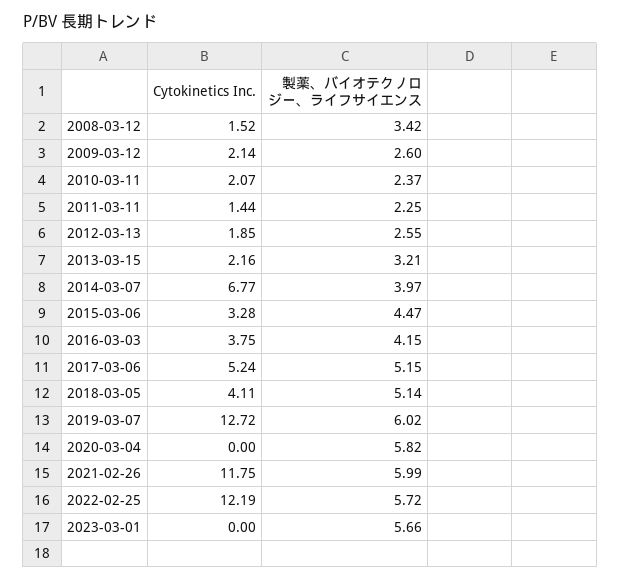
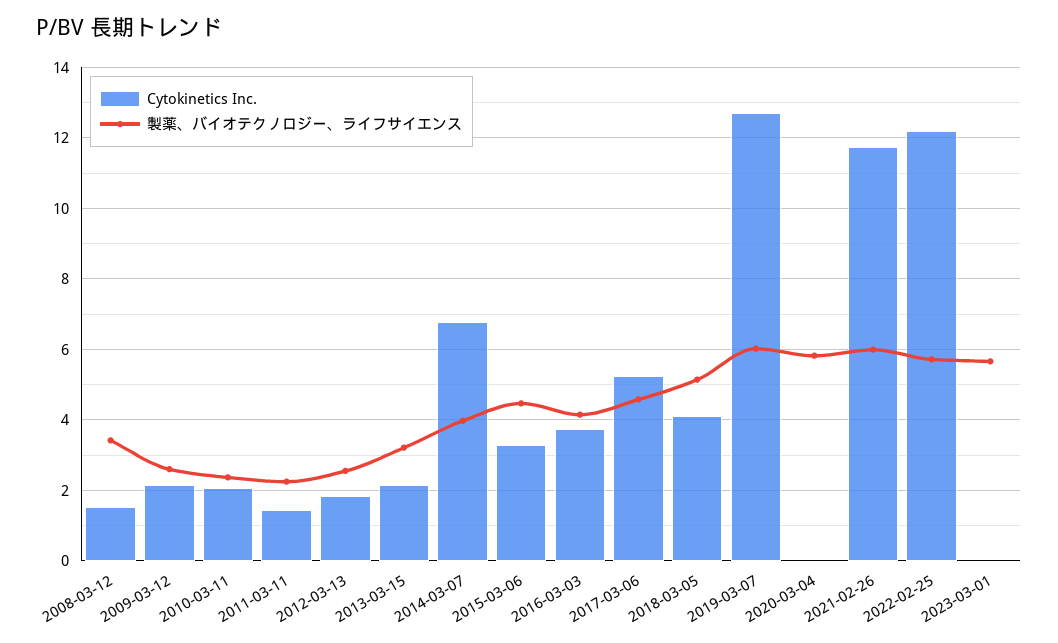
  {
    "Cytokinetics Inc.": {
      "2008-03-12": 1.52,
      "2009-03-12": 2.14,
      "2010-03-11": 2.07,
      "2011-03-11": 1.44,
      "2012-03-13": 1.85,
      "2013-03-15": 2.16,
      "2014-03-07": 6.77,
      "2015-03-06": 3.28,
      "2016-03-03": 3.75,
      "2017-03-06": 5.24,
      "2018-03-05": 4.11,
      "2019-03-07": 12.72,
      "2020-03-04": 0,
      "2021-02-26": 11.75,
      "2022-02-25": 12.19,
      "2023-03-01": 0
    },
    "製薬、バイオテクノロジー、ライフサイエンス": {
      "2008-03-12": 3.42,
      "2009-03-12": 2.6,
      "2010-03-11": 2.37,
      "2011-03-11": 2.25,
      "2012-03-13": 2.55,
      "2013-03-15": 3.21,
      "2014-03-07": 3.97,
      "2015-03-06": 4.47,
      "2016-03-03": 4.15,
-     "2017-03-06": 5.15,
+     "2017-03-06": 4.6,
      "2018-03-05": 5.14,
      "2019-03-07": 6.02,
      "2020-03-04": 5.82,
      "2021-02-26": 5.99,
      "2022-02-25": 5.72,
      "2023-03-01": 5.66
    }
  }

